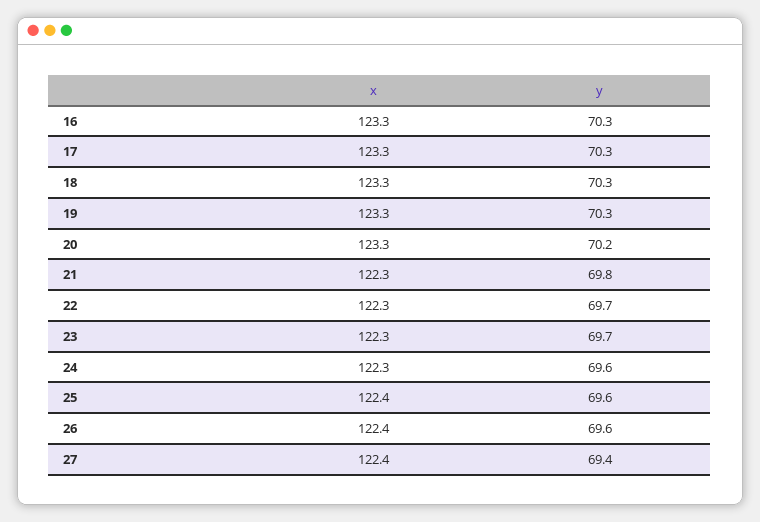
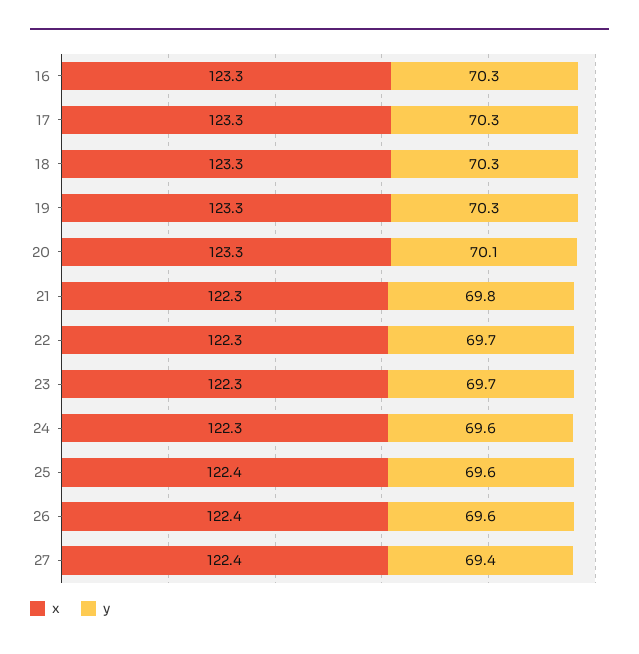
  {
    "x": {
      "16": 123.3,
      "17": 123.3,
      "18": 123.3,
      "19": 123.3,
      "20": 123.3,
      "21": 122.3,
      "22": 122.3,
      "23": 122.3,
      "24": 122.3,
      "25": 122.4,
      "26": 122.4,
      "27": 122.4
    },
    "y": {
      "16": 70.3,
      "17": 70.3,
      "18": 70.3,
      "19": 70.3,
-     "20": 70.2,
+     "20": 70.1,
      "21": 69.8,
      "22": 69.7,
      "23": 69.7,
      "24": 69.6,
      "25": 69.6,
      "26": 69.6,
      "27": 69.4
    }
  }

